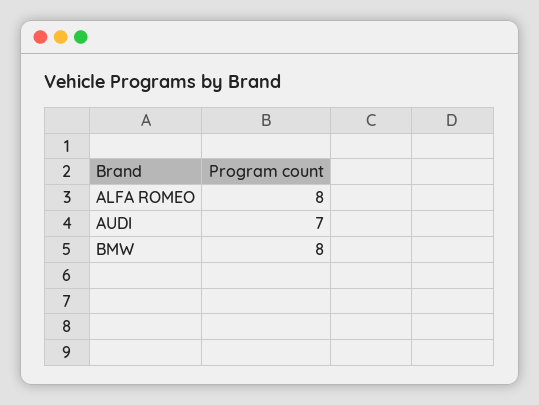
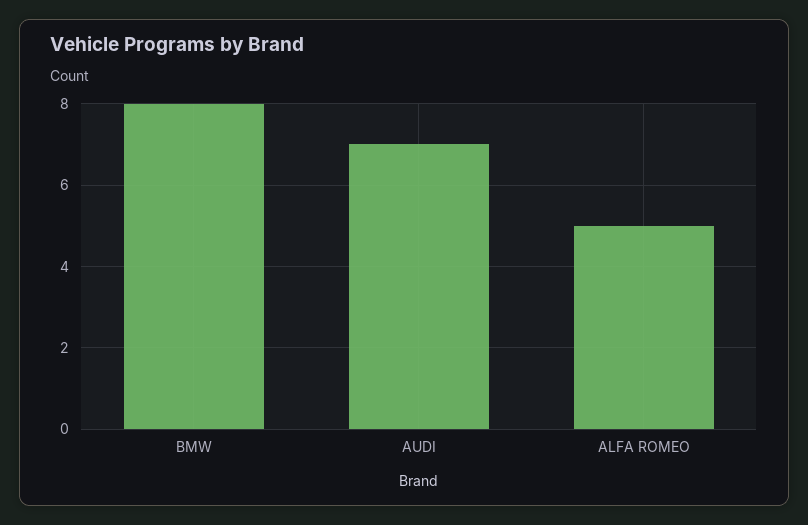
  {
-   "ALFA ROMEO": 8,
+   "ALFA ROMEO": 5,
    "AUDI": 7,
    "BMW": 8
  }

